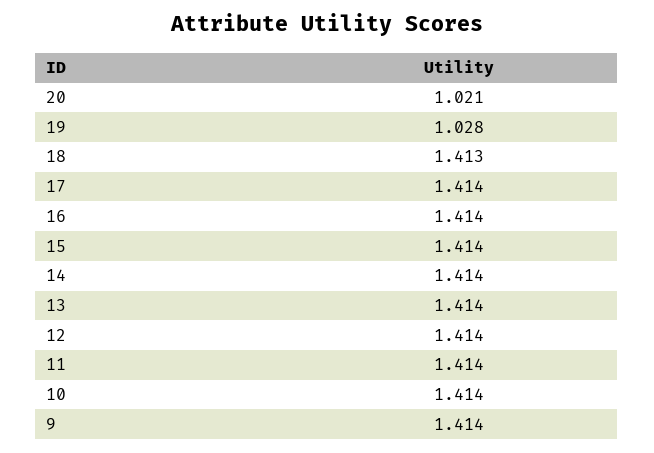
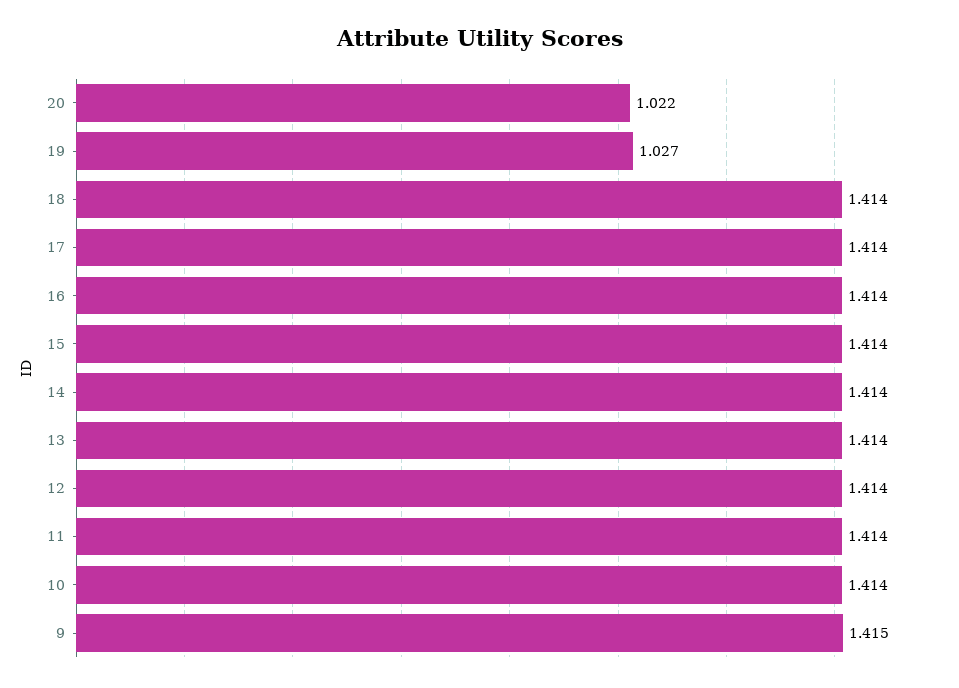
  {
-   "20": 1.021,
+   "20": 1.022,
-   "19": 1.028,
+   "19": 1.027,
-   "18": 1.413,
+   "18": 1.414,
    "17": 1.414,
    "16": 1.414,
    "15": 1.414,
    "14": 1.414,
    "13": 1.414,
    "12": 1.414,
    "11": 1.414,
    "10": 1.414,
-   "9": 1.414
+   "9": 1.415
  }

